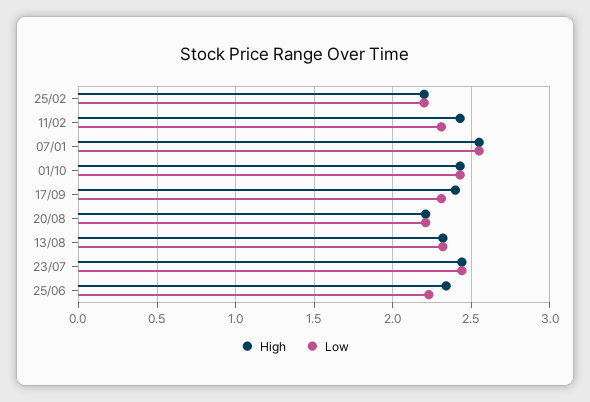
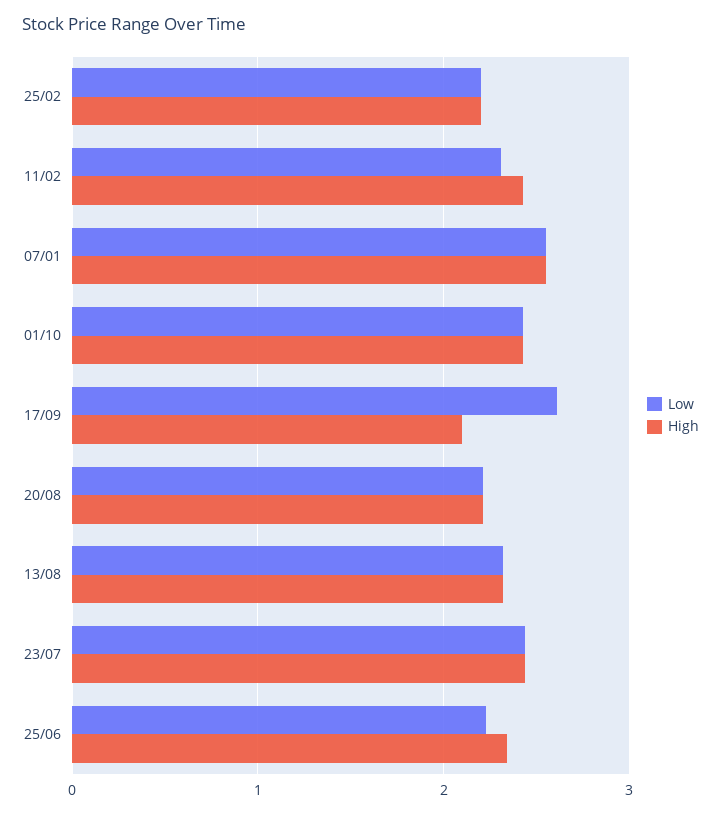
  {
    "High": {
      "25/02": 2.2,
      "11/02": 2.45,
      "07/01": 2.55,
      "01/10": 2.45,
-     "17/09": 2.4,
+     "17/09": 2.1,
      "20/08": 2.2,
      "13/08": 2.3,
      "23/07": 2.45,
      "25/06": 2.35
    },
    "Low": {
      "25/02": 2.2,
      "11/02": 2.3,
      "07/01": 2.55,
      "01/10": 2.45,
-     "17/09": 2.3,
+     "17/09": 2.6,
      "20/08": 2.2,
      "13/08": 2.3,
      "23/07": 2.45,
      "25/06": 2.25
    }
  }

